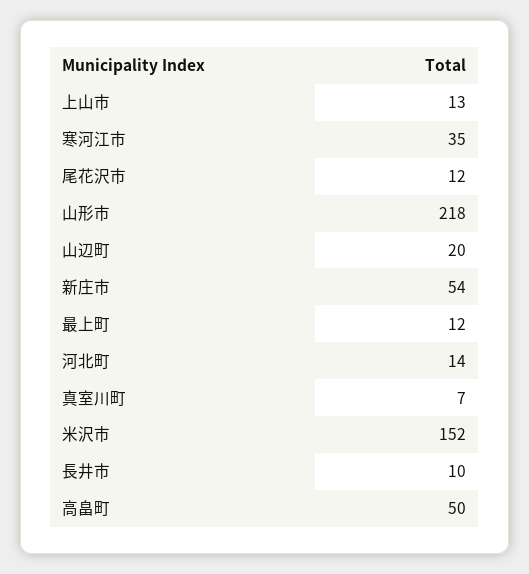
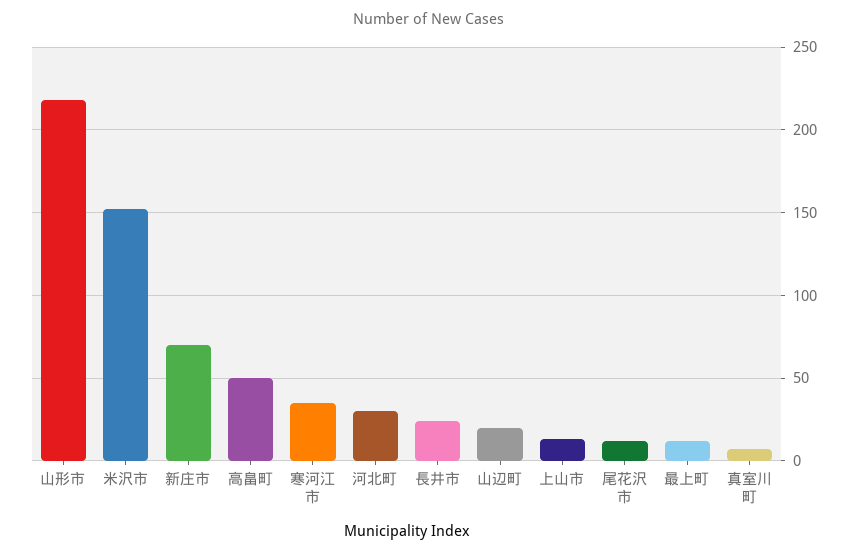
  {
    "上山市": 13,
    "寒河江市": 35,
    "尾花沢市": 12,
    "山形市": 218,
    "山辺町": 20,
-   "新庄市": 54,
+   "新庄市": 70,
    "最上町": 12,
-   "河北町": 14,
+   "河北町": 30,
    "真室川町": 7,
    "米沢市": 152,
-   "長井市": 10,
+   "長井市": 25,
    "高畠町": 50
  }

